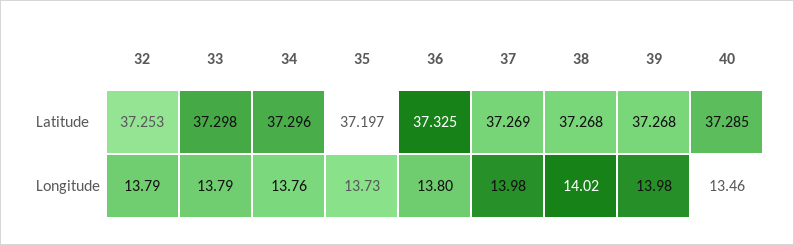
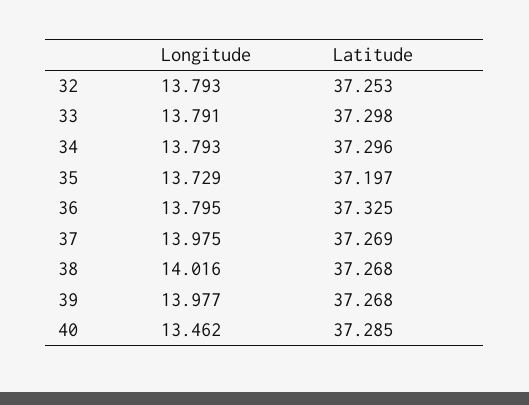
  {
    "32": {
      "Latitude": 37.253,
      "Longitude": 13.793
    },
    "33": {
      "Latitude": 37.298,
      "Longitude": 13.791
    },
    "34": {
      "Latitude": 37.296,
-     "Longitude": 13.76
+     "Longitude": 13.793
    },
    "35": {
      "Latitude": 37.197,
      "Longitude": 13.729
    },
    "36": {
      "Latitude": 37.325,
      "Longitude": 13.795
    },
    "37": {
      "Latitude": 37.269,
      "Longitude": 13.975
    },
    "38": {
      "Latitude": 37.268,
      "Longitude": 14.016
    },
    "39": {
      "Latitude": 37.268,
      "Longitude": 13.977
    },
    "40": {
      "Latitude": 37.285,
      "Longitude": 13.462
    }
  }

